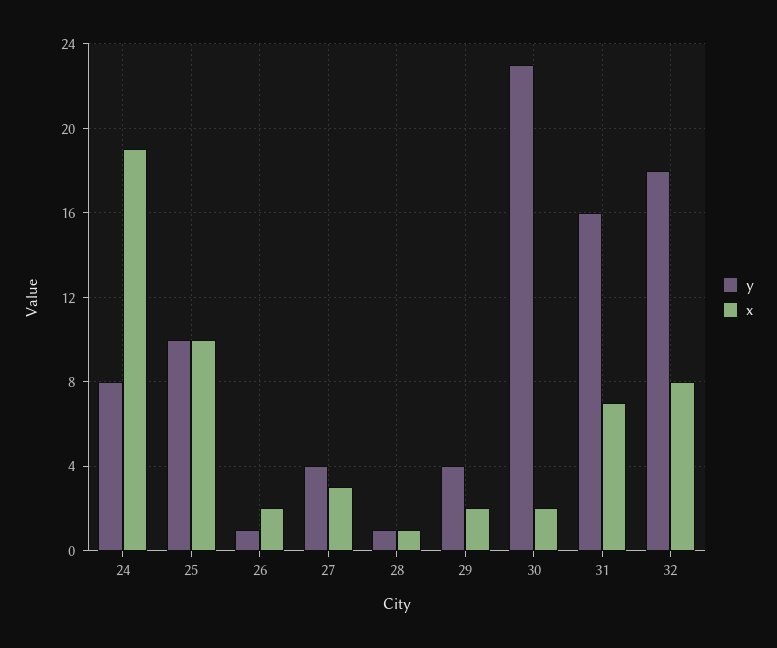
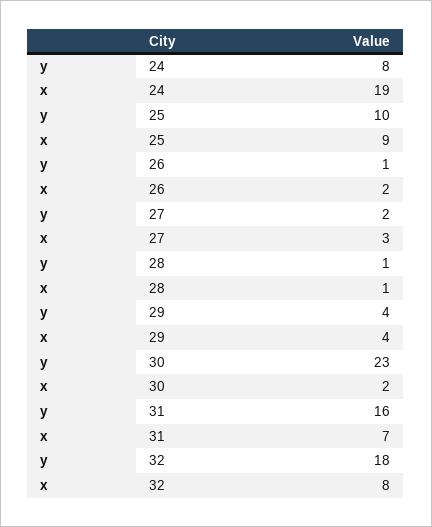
  {
    "y": {
      "24": 8,
      "25": 10,
      "26": 1,
-     "27": 4,
+     "27": 2,
      "28": 1,
      "29": 4,
      "30": 23,
      "31": 16,
      "32": 18
    },
    "x": {
      "24": 19,
-     "25": 10,
+     "25": 9,
      "26": 2,
      "27": 3,
      "28": 1,
-     "29": 2,
+     "29": 4,
      "30": 2,
      "31": 7,
      "32": 8
    }
  }

